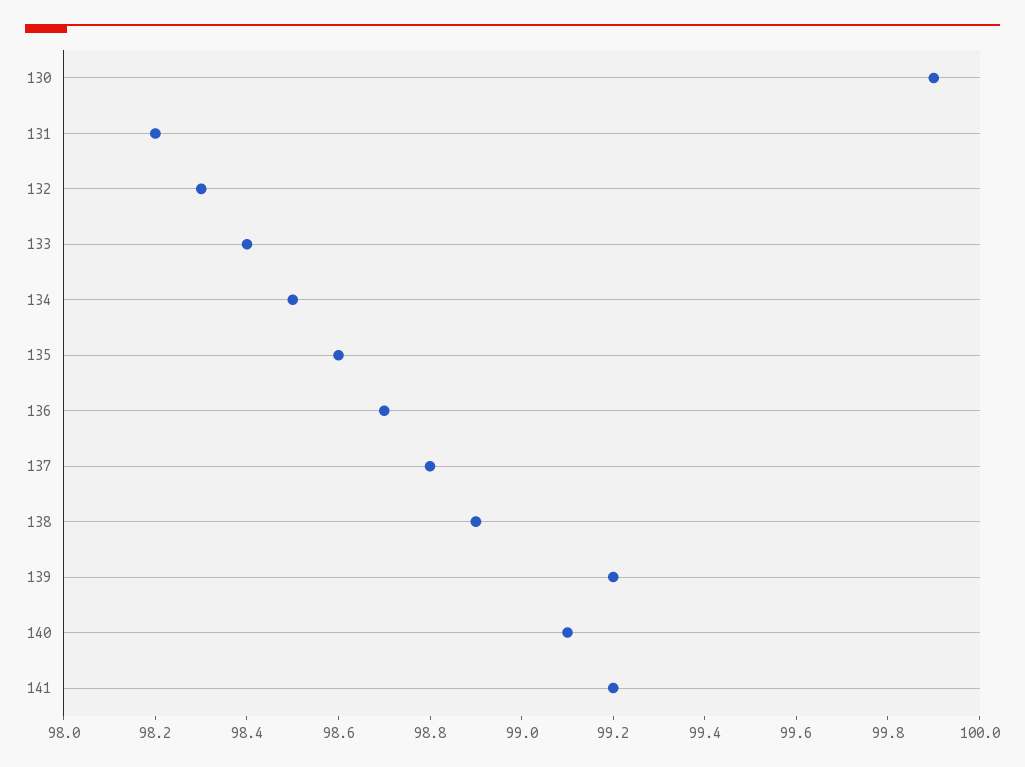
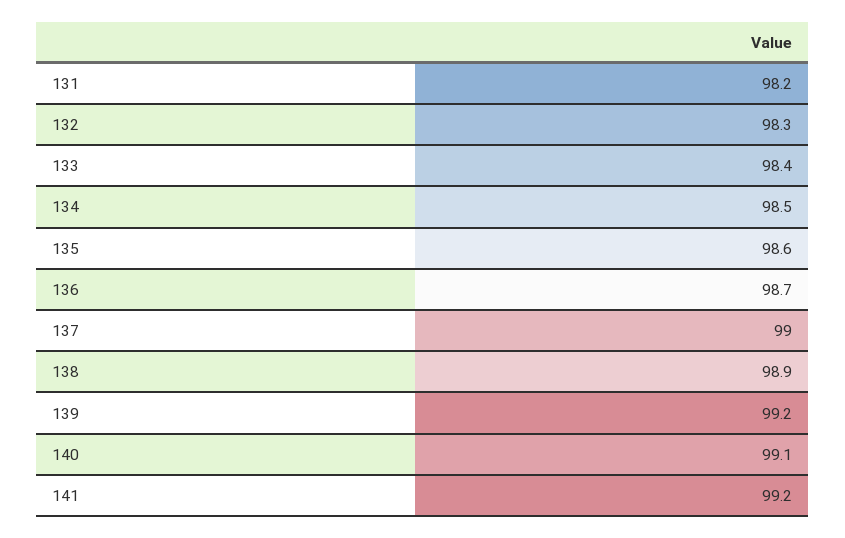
  {
-   "130": 99.9,
    "131": 98.2,
    "132": 98.3,
    "133": 98.4,
    "134": 98.5,
    "135": 98.6,
    "136": 98.7,
-   "137": 98.8,
+   "137": 99,
    "138": 98.9,
    "139": 99.2,
    "140": 99.1,
    "141": 99.2
  }

